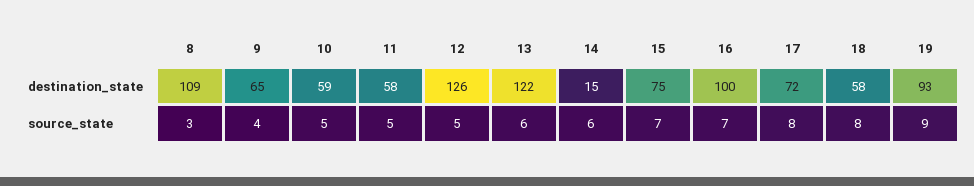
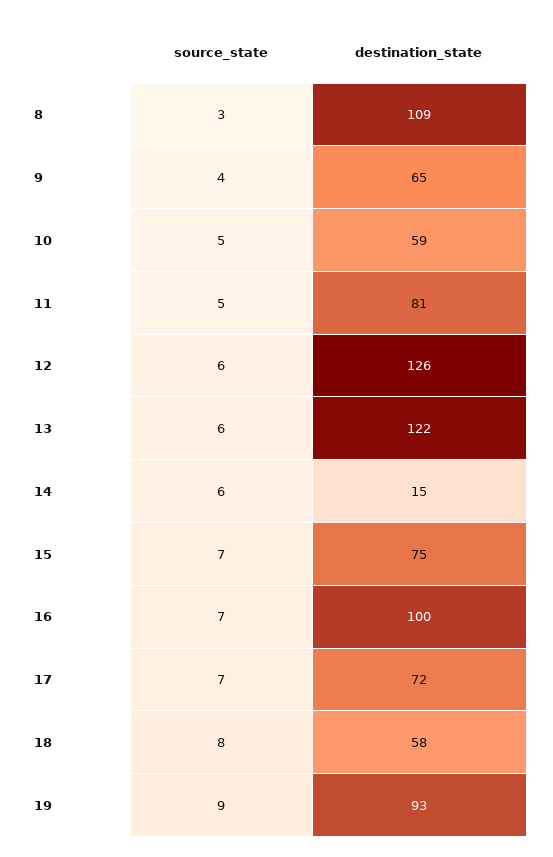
  {
    "8": {
      "destination_state": 109,
      "source_state": 3
    },
    "9": {
      "destination_state": 65,
      "source_state": 4
    },
    "10": {
      "destination_state": 59,
      "source_state": 5
    },
    "11": {
-     "destination_state": 58,
+     "destination_state": 81,
      "source_state": 5
    },
    "12": {
      "destination_state": 126,
-     "source_state": 5
+     "source_state": 6
    },
    "13": {
      "destination_state": 122,
      "source_state": 6
    },
    "14": {
      "destination_state": 15,
      "source_state": 6
    },
    "15": {
      "destination_state": 75,
      "source_state": 7
    },
    "16": {
      "destination_state": 100,
      "source_state": 7
    },
    "17": {
      "destination_state": 72,
-     "source_state": 8
+     "source_state": 7
    },
    "18": {
      "destination_state": 58,
      "source_state": 8
    },
    "19": {
      "destination_state": 93,
      "source_state": 9
    }
  }

